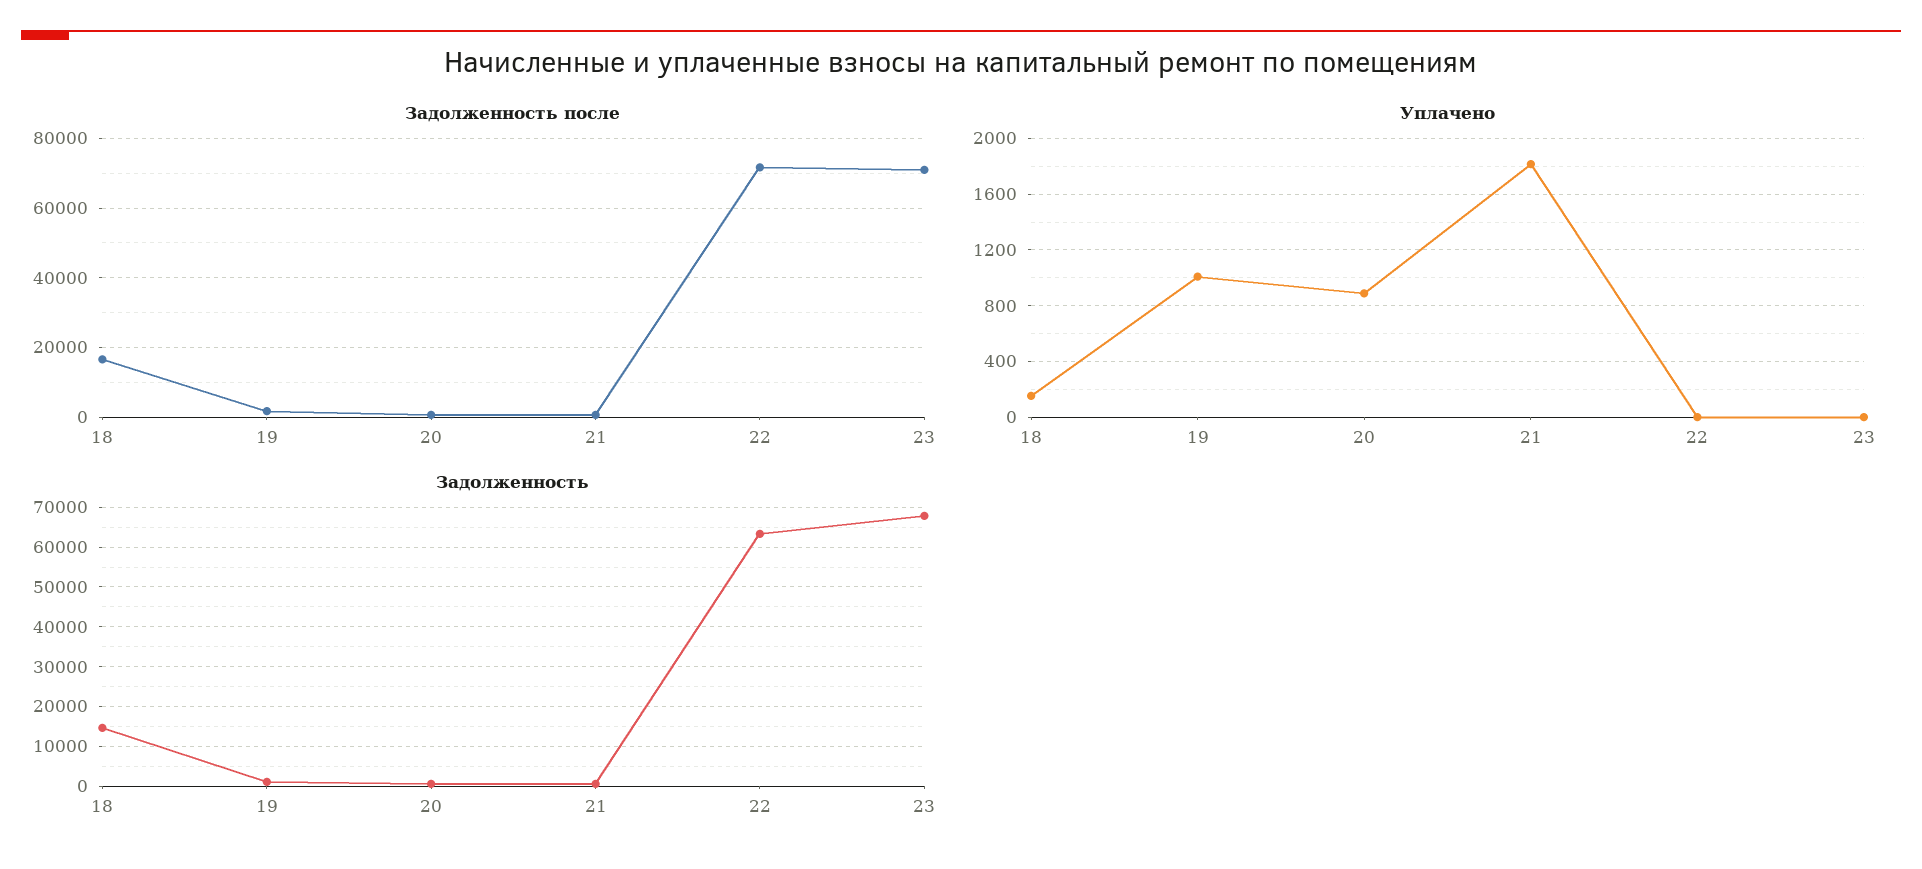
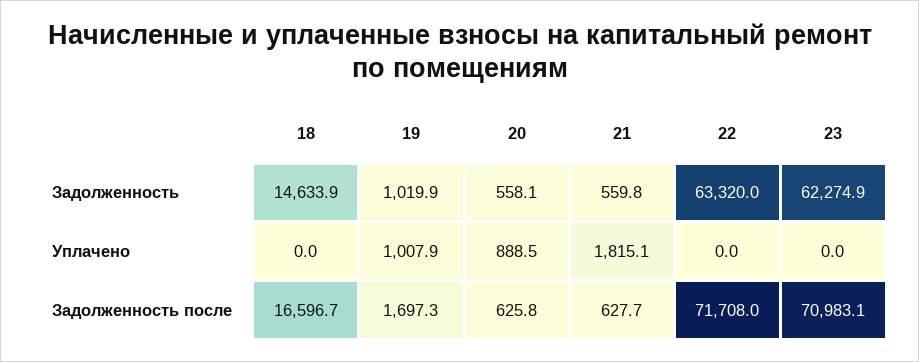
  {
    "Задолженность после": {
      "18": 16596.7,
      "19": 1697.3,
      "20": 625.8,
      "21": 627.7,
      "22": 71708,
      "23": 70983.1
    },
    "Уплачено": {
-     "18": 150,
+     "18": 0,
      "19": 1007.9,
      "20": 888.5,
      "21": 1815.1,
      "22": 0,
      "23": 0
    },
    "Задолженность": {
      "18": 14633.9,
      "19": 1019.9,
      "20": 558.1,
      "21": 559.8,
      "22": 63320,
-     "23": 68000
+     "23": 62274.9
    }
  }

